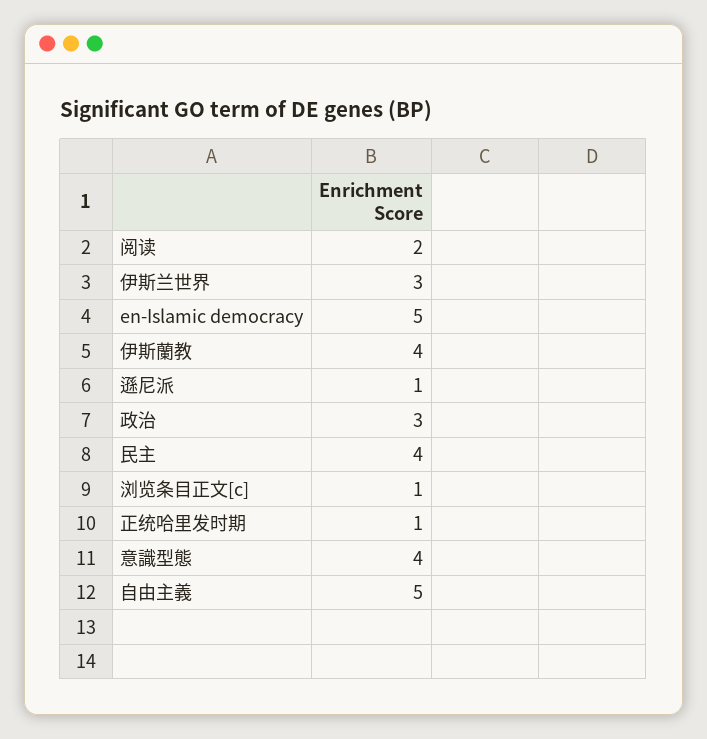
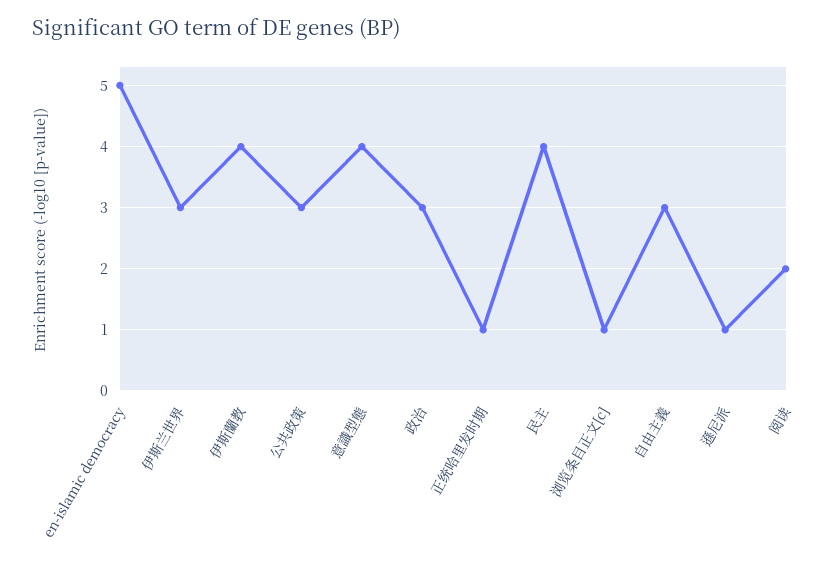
  {
    "阅读": 2,
    "伊斯兰世界": 3,
    "en-Islamic democracy": 5,
    "伊斯蘭教": 4,
    "遜尼派": 1,
    "政治": 3,
    "民主": 4,
    "浏览条目正文[c]": 1,
    "正统哈里发时期": 1,
    "意識型態": 4,
-   "自由主義": 5
+   "自由主義": 3,
+   "公共政策": 3
  }

